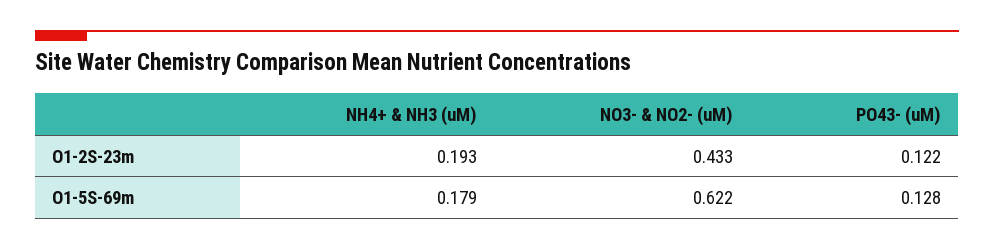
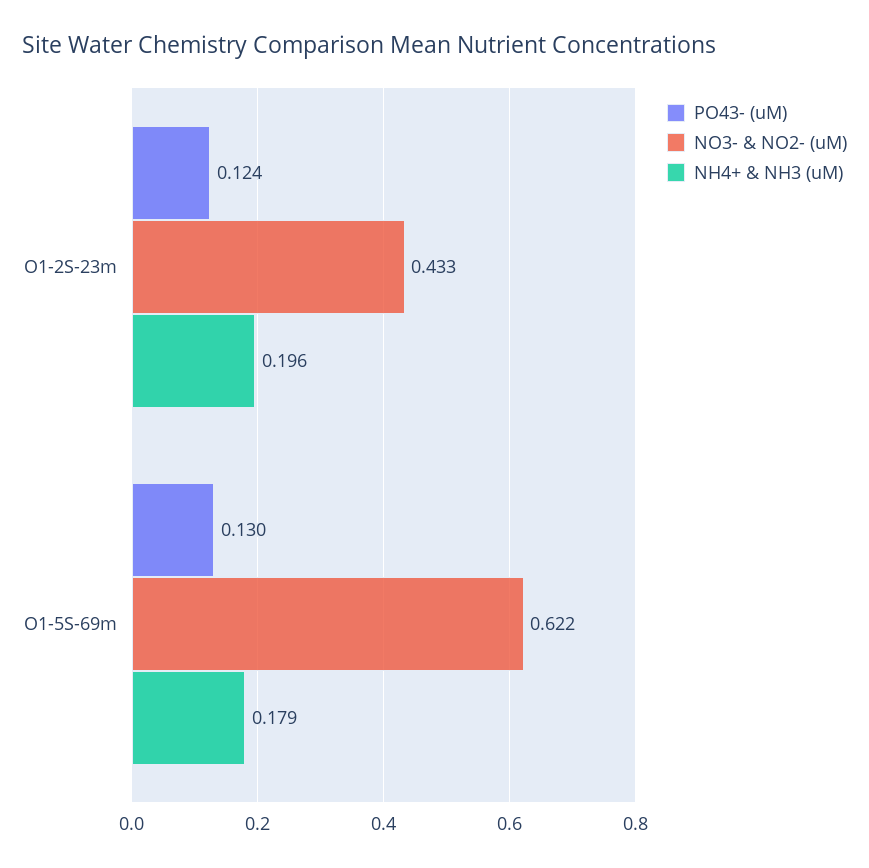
  {
    "NH4+ & NH3 (uM)": {
-     "O1-2S-23m": 0.193,
+     "O1-2S-23m": 0.196,
      "O1-5S-69m": 0.179
    },
    "NO3- & NO2- (uM)": {
      "O1-2S-23m": 0.433,
      "O1-5S-69m": 0.622
    },
    "PO43- (uM)": {
-     "O1-2S-23m": 0.122,
+     "O1-2S-23m": 0.124,
-     "O1-5S-69m": 0.128
+     "O1-5S-69m": 0.13
    }
  }

